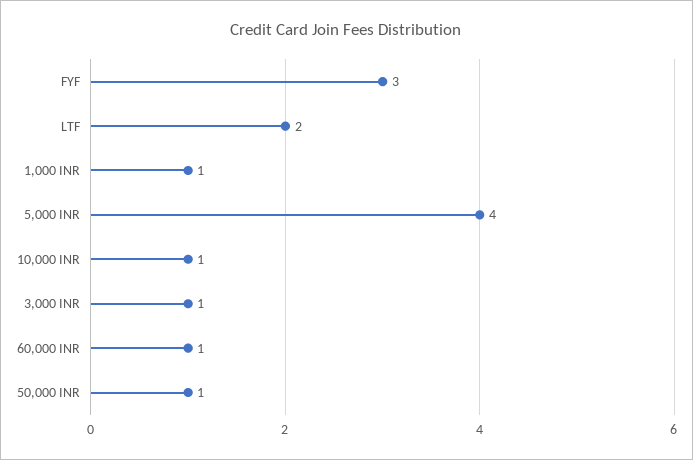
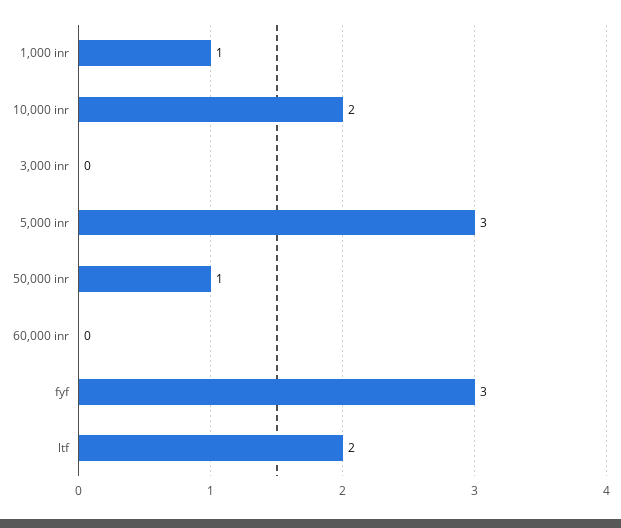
  {
    "FYF": 3,
    "LTF": 2,
    "1,000 INR": 1,
-   "5,000 INR": 4,
+   "5,000 INR": 3,
-   "10,000 INR": 1,
+   "10,000 INR": 2,
-   "3,000 INR": 1,
+   "3,000 INR": 0,
-   "60,000 INR": 1,
+   "60,000 INR": 0,
    "50,000 INR": 1
  }

